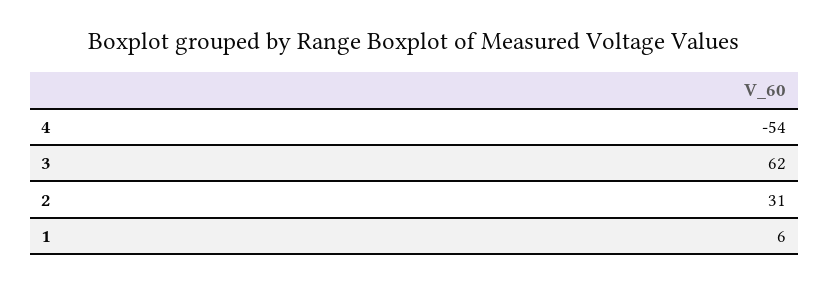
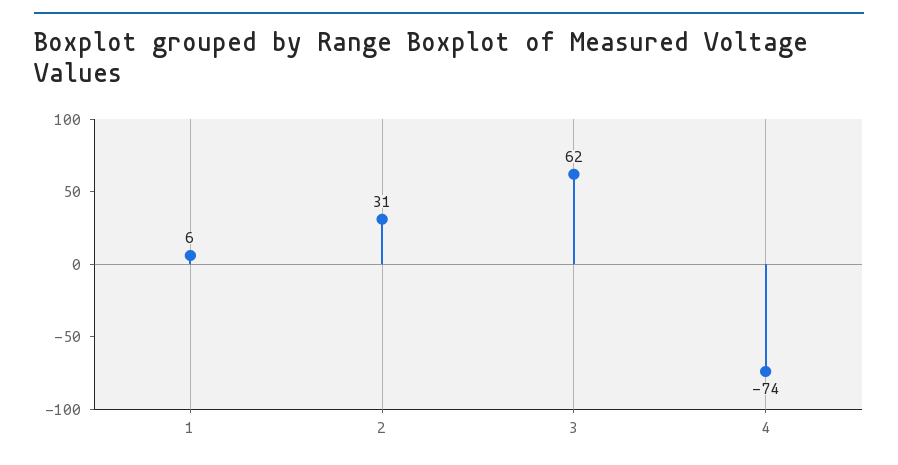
  {
-   "4": -54,
+   "4": -74,
    "3": 62,
    "2": 31,
    "1": 6
  }

